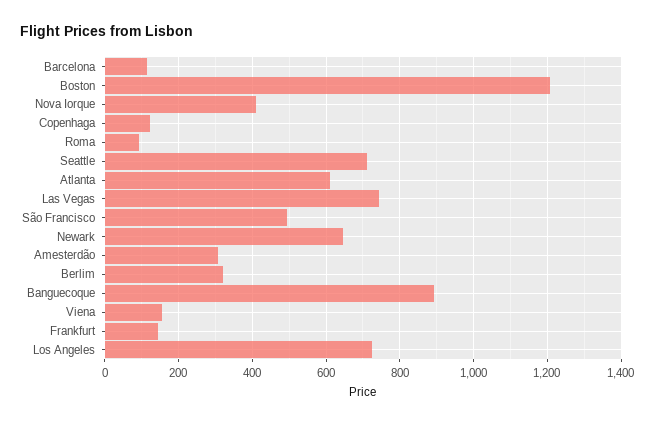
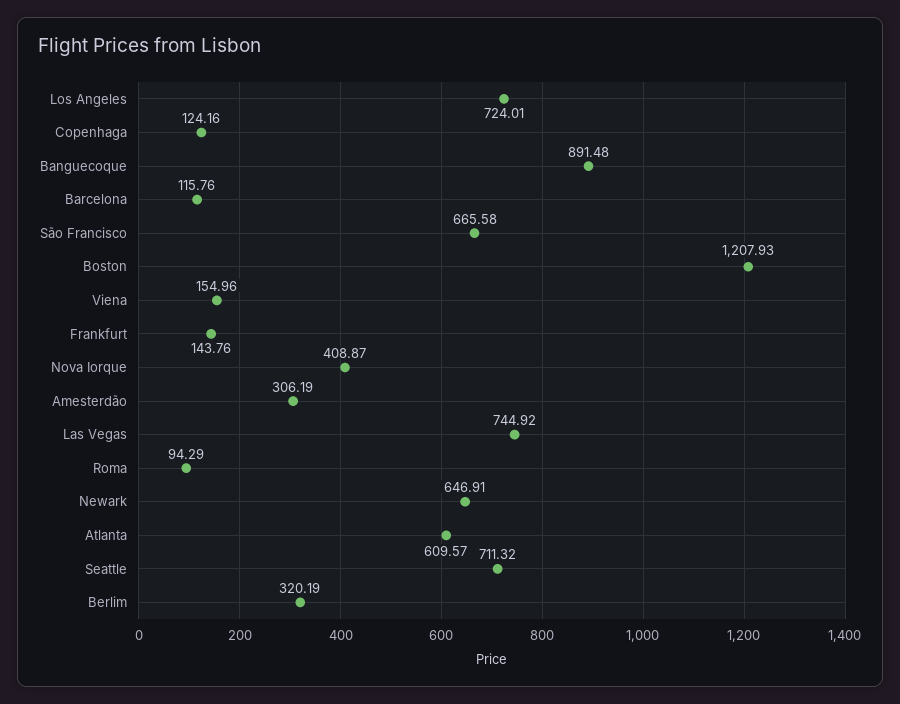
  {
    "Barcelona": 115.76,
    "Boston": 1207.93,
    "Nova Iorque": 408.87,
    "Copenhaga": 124.16,
    "Roma": 94.29,
    "Seattle": 711.32,
    "Atlanta": 609.57,
    "Las Vegas": 744.92,
-   "São Francisco": 500,
+   "São Francisco": 665.58,
    "Newark": 646.91,
    "Amesterdão": 306.19,
    "Berlim": 320.19,
    "Banguecoque": 891.48,
    "Viena": 154.96,
    "Frankfurt": 143.76,
    "Los Angeles": 724.01
  }

